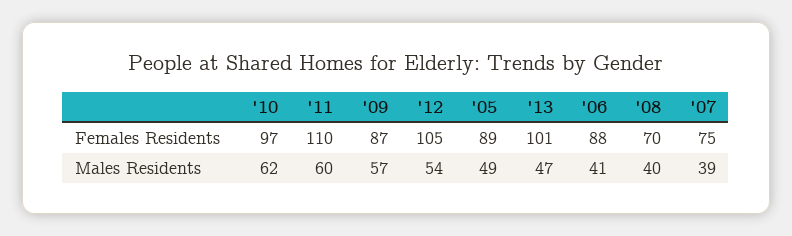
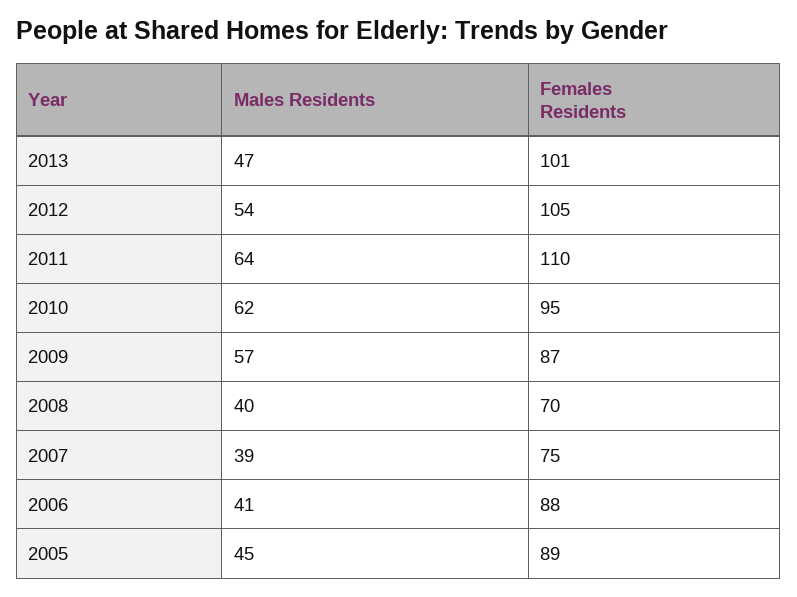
  {
    "'10": {
-     "Females Residents": 97,
+     "Females Residents": 95,
      "Males Residents": 62
    },
    "'11": {
      "Females Residents": 110,
-     "Males Residents": 60
+     "Males Residents": 64
    },
    "'09": {
      "Females Residents": 87,
      "Males Residents": 57
    },
    "'12": {
      "Females Residents": 105,
      "Males Residents": 54
    },
    "'05": {
      "Females Residents": 89,
-     "Males Residents": 49
+     "Males Residents": 45
    },
    "'13": {
      "Females Residents": 101,
      "Males Residents": 47
    },
    "'06": {
      "Females Residents": 88,
      "Males Residents": 41
    },
    "'08": {
      "Females Residents": 70,
      "Males Residents": 40
    },
    "'07": {
      "Females Residents": 75,
      "Males Residents": 39
    }
  }

